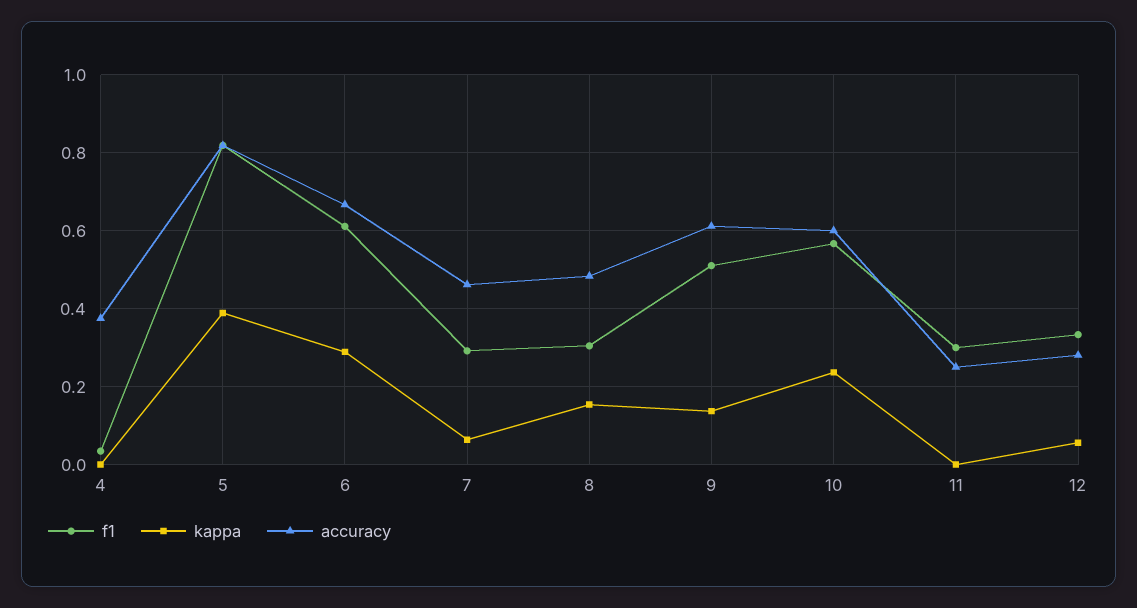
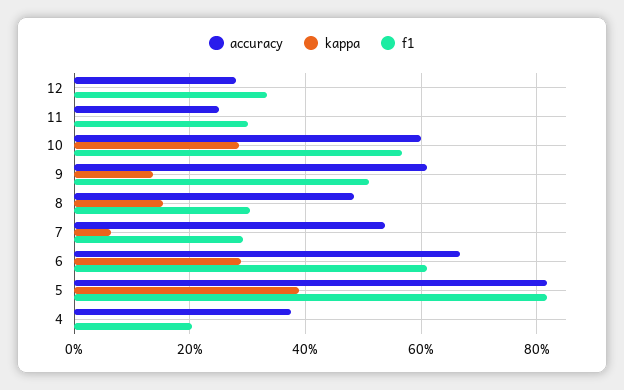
  {
    "f1": {
-     "4": 0.04,
+     "4": 0.2,
      "5": 0.82,
      "6": 0.62,
      "7": 0.3,
      "8": 0.3,
      "9": 0.52,
      "10": 0.56,
      "11": 0.3,
      "12": 0.34
    },
    "kappa": {
      "4": 0,
      "5": 0.38,
      "6": 0.28,
      "7": 0.06,
      "8": 0.16,
      "9": 0.14,
-     "10": 0.24,
+     "10": 0.28,
      "11": 0,
-     "12": 0.06
+     "12": 0
    },
    "accuracy": {
      "4": 0.38,
      "5": 0.82,
      "6": 0.66,
-     "7": 0.46,
+     "7": 0.54,
      "8": 0.48,
      "9": 0.62,
      "10": 0.6,
      "11": 0.26,
      "12": 0.28
    }
  }

